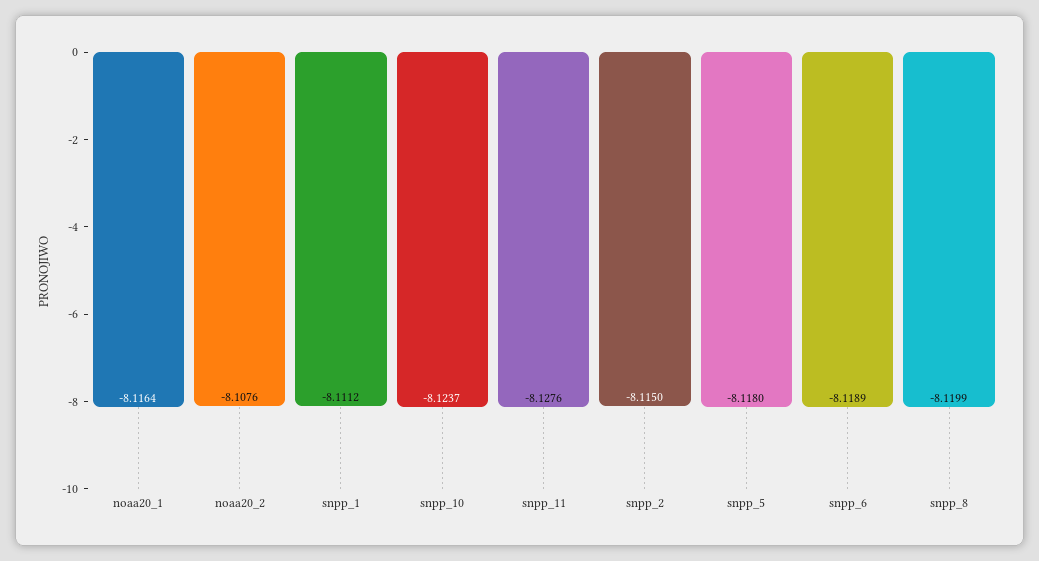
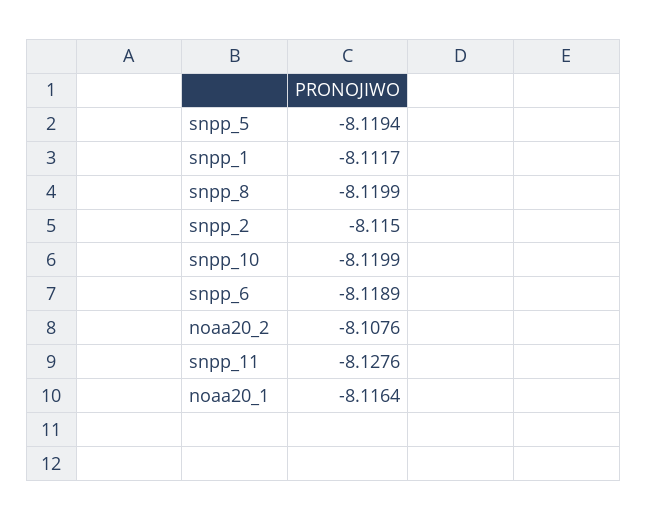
  {
    "noaa20_1": -8.1164,
    "noaa20_2": -8.1076,
-   "snpp_1": -8.1112,
+   "snpp_1": -8.1117,
-   "snpp_10": -8.1237,
+   "snpp_10": -8.1199,
    "snpp_11": -8.1276,
    "snpp_2": -8.115,
-   "snpp_5": -8.118,
+   "snpp_5": -8.1194,
    "snpp_6": -8.1189,
    "snpp_8": -8.1199
  }

